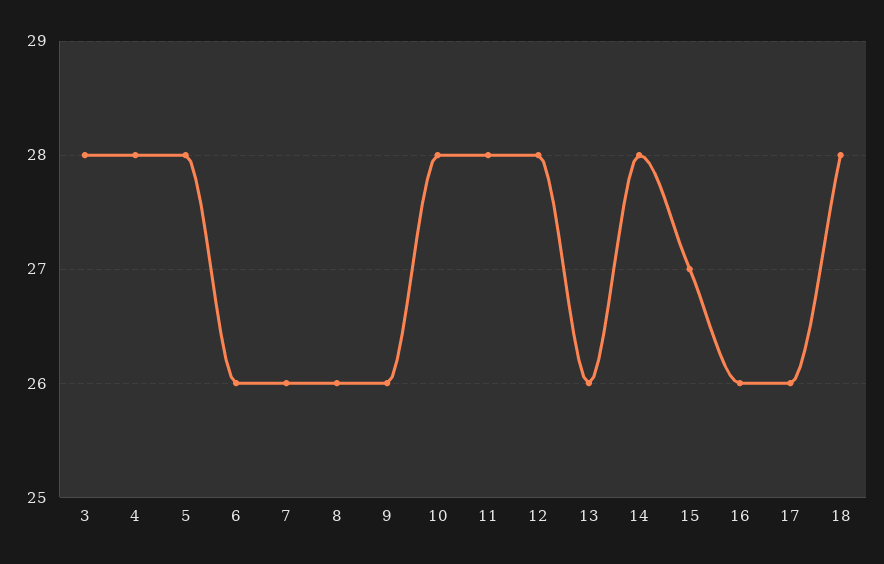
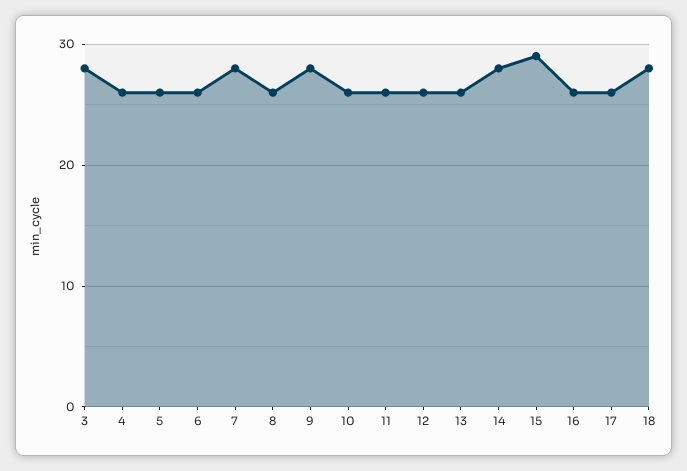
  {
    "3": 28,
-   "4": 28,
+   "4": 26,
-   "5": 28,
+   "5": 26,
    "6": 26,
-   "7": 26,
+   "7": 28,
    "8": 26,
-   "9": 26,
+   "9": 28,
-   "10": 28,
+   "10": 26,
-   "11": 28,
+   "11": 26,
-   "12": 28,
+   "12": 26,
    "13": 26,
    "14": 28,
-   "15": 27,
+   "15": 29,
    "16": 26,
    "17": 26,
    "18": 28
  }

